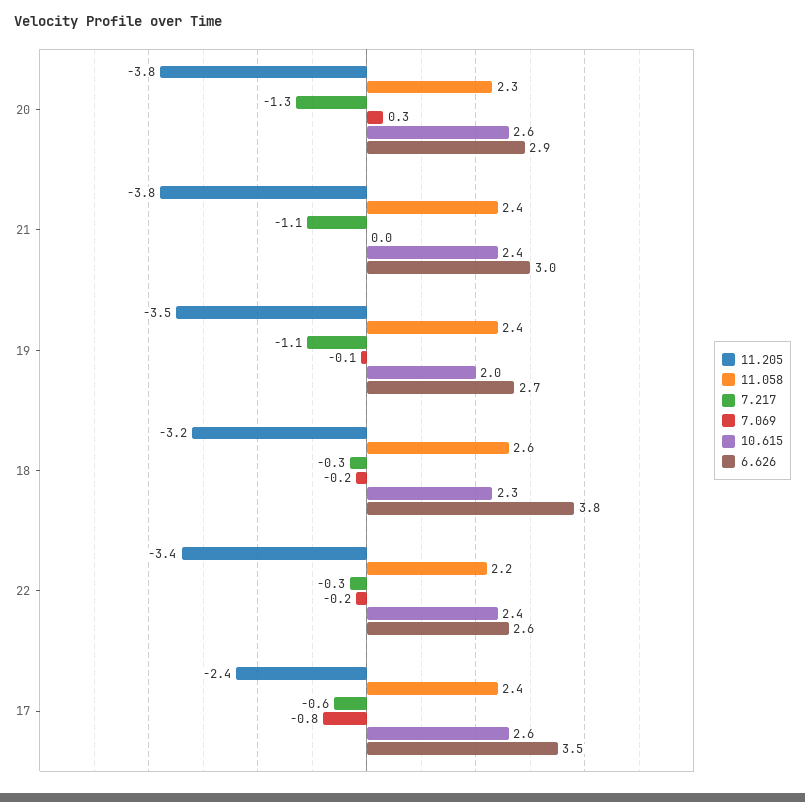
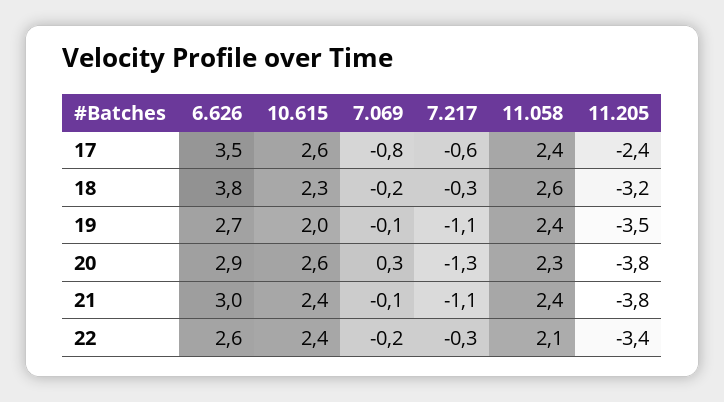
  {
    "11.205": {
      "20": -3.8,
      "21": -3.8,
      "19": -3.5,
      "18": -3.2,
      "22": -3.4,
      "17": -2.4
    },
    "11.058": {
      "20": 2.3,
      "21": 2.4,
      "19": 2.4,
      "18": 2.6,
-     "22": 2.2,
+     "22": 2.1,
      "17": 2.4
    },
    "7.217": {
      "20": -1.3,
      "21": -1.1,
      "19": -1.1,
      "18": -0.3,
      "22": -0.3,
      "17": -0.6
    },
    "7.069": {
      "20": 0.3,
-     "21": 0,
+     "21": -0.1,
      "19": -0.1,
      "18": -0.2,
      "22": -0.2,
      "17": -0.8
    },
    "10.615": {
      "20": 2.6,
      "21": 2.4,
      "19": 2,
      "18": 2.3,
      "22": 2.4,
      "17": 2.6
    },
    "6.626": {
      "20": 2.9,
      "21": 3,
      "19": 2.7,
      "18": 3.8,
      "22": 2.6,
      "17": 3.5
    }
  }

